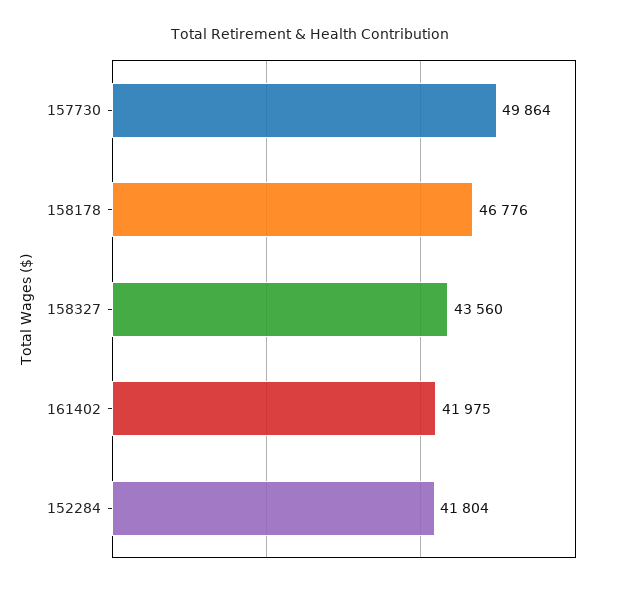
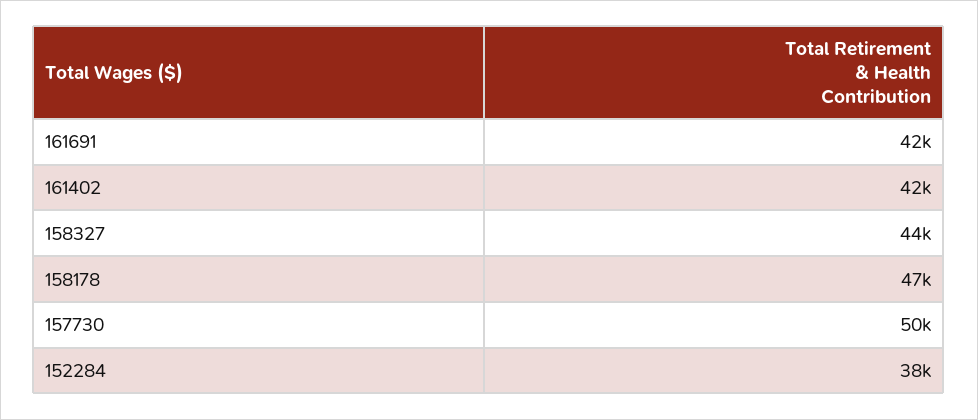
  {
    "157730": 49864,
    "158178": 46776,
    "158327": 43560,
    "161402": 41975,
-   "152284": 41804
+   "152284": 38000,
+   "161691": 42000
  }

